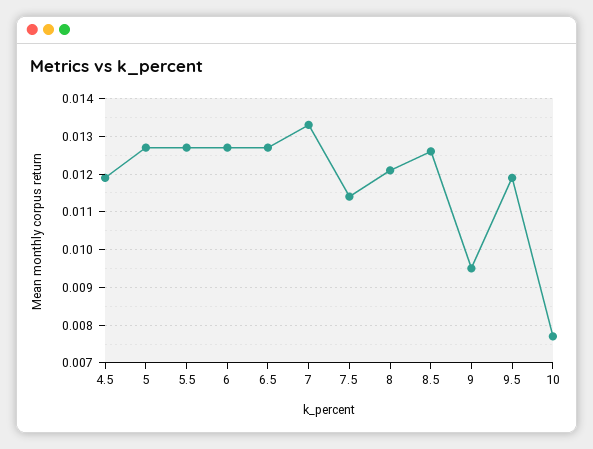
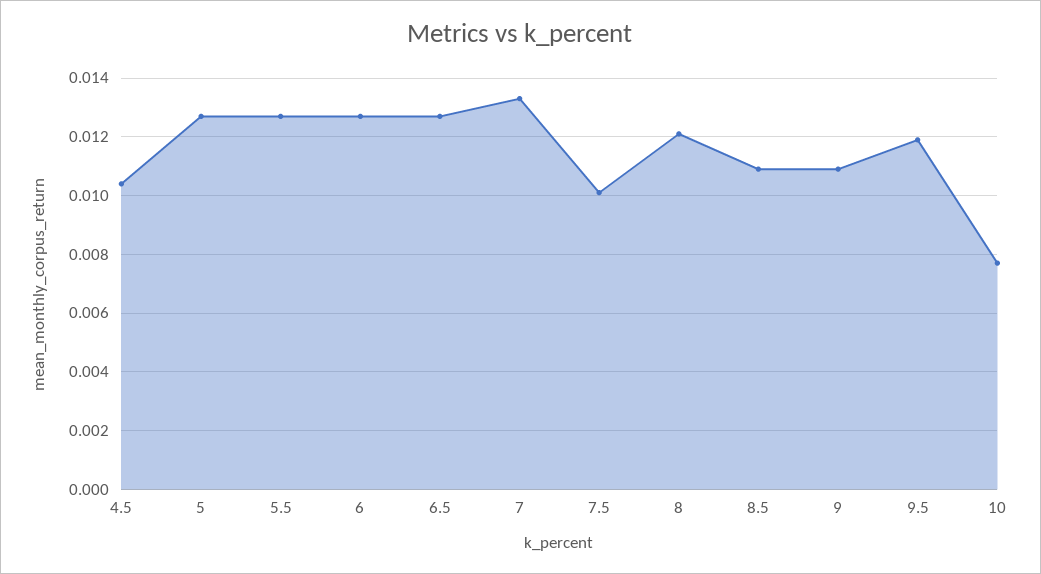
  {
-   "4.5": 0.012,
+   "4.5": 0.0105,
    "5": 0.0125,
    "5.5": 0.0125,
    "6": 0.0125,
    "6.5": 0.0125,
    "7": 0.0135,
-   "7.5": 0.0115,
+   "7.5": 0.01,
    "8": 0.012,
-   "8.5": 0.0125,
+   "8.5": 0.011,
-   "9": 0.0095,
+   "9": 0.011,
    "9.5": 0.012,
    "10": 0.0075
  }

